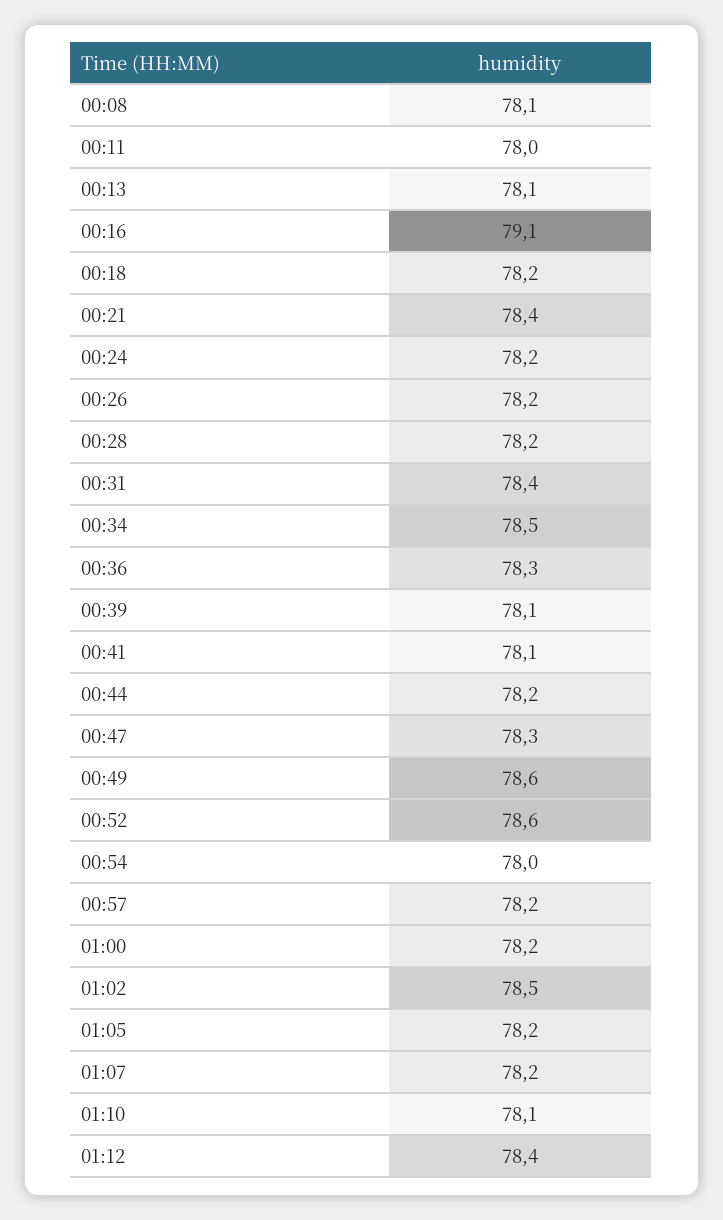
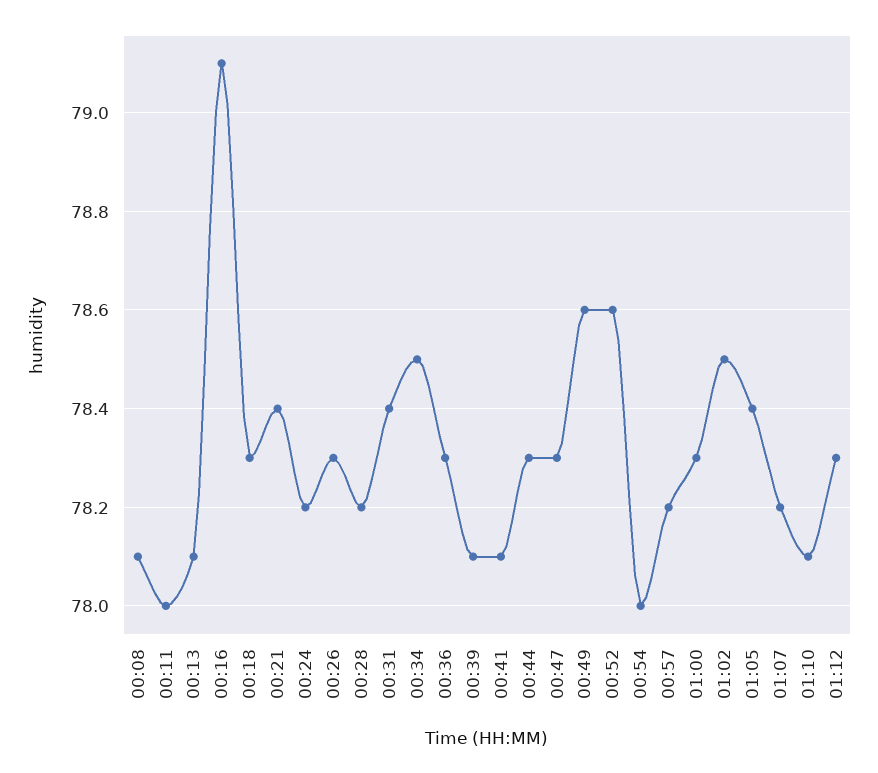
  {
    "00:08": 78.1,
    "00:11": 78,
    "00:13": 78.1,
    "00:16": 79.1,
-   "00:18": 78.2,
+   "00:18": 78.3,
    "00:21": 78.4,
    "00:24": 78.2,
-   "00:26": 78.2,
+   "00:26": 78.3,
    "00:28": 78.2,
    "00:31": 78.4,
    "00:34": 78.5,
    "00:36": 78.3,
    "00:39": 78.1,
    "00:41": 78.1,
-   "00:44": 78.2,
+   "00:44": 78.3,
    "00:47": 78.3,
    "00:49": 78.6,
    "00:52": 78.6,
    "00:54": 78,
    "00:57": 78.2,
-   "01:00": 78.2,
+   "01:00": 78.3,
    "01:02": 78.5,
-   "01:05": 78.2,
+   "01:05": 78.4,
    "01:07": 78.2,
    "01:10": 78.1,
-   "01:12": 78.4
+   "01:12": 78.3
  }

